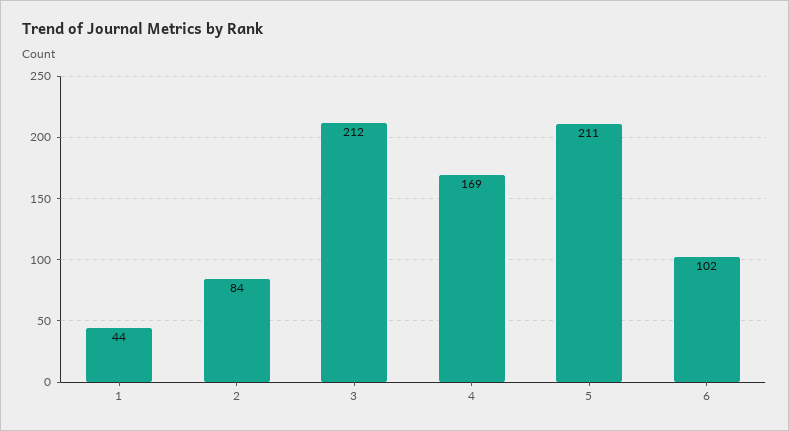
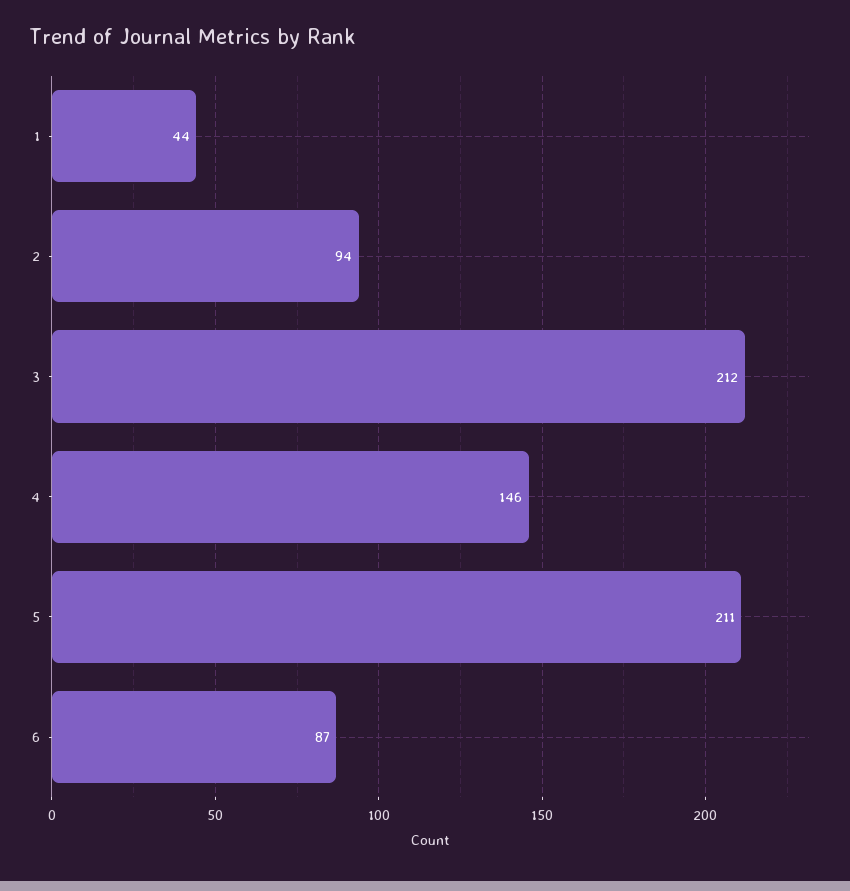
  {
    "1": 44,
-   "2": 84,
+   "2": 94,
    "3": 212,
-   "4": 169,
+   "4": 146,
    "5": 211,
-   "6": 102
+   "6": 87
  }

